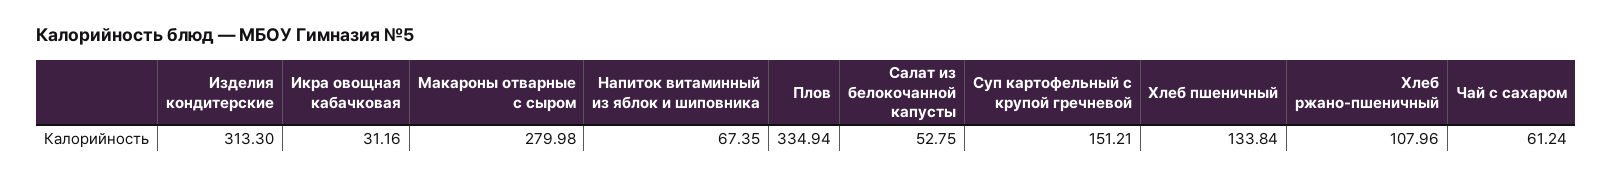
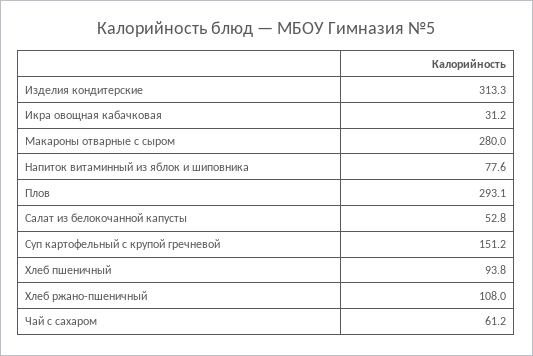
  {
    "Изделия кондитерские": 313.3,
    "Икра овощная кабачковая": 31.16,
    "Макароны отварные с сыром": 279.98,
-   "Напиток витаминный из яблок и шиповника": 67.35,
+   "Напиток витаминный из яблок и шиповника": 77.6,
-   "Плов": 334.94,
+   "Плов": 293.1,
    "Салат из белокочанной капусты": 52.75,
    "Суп картофельный с крупой гречневой": 151.21,
-   "Хлеб пшеничный": 133.84,
+   "Хлеб пшеничный": 93.8,
    "Хлеб ржано-пшеничный": 107.96,
    "Чай с сахаром": 61.24
  }

